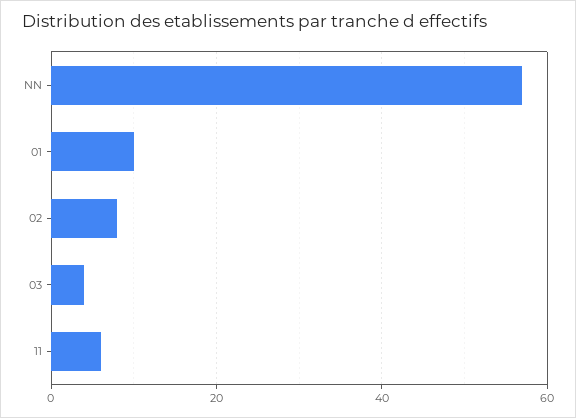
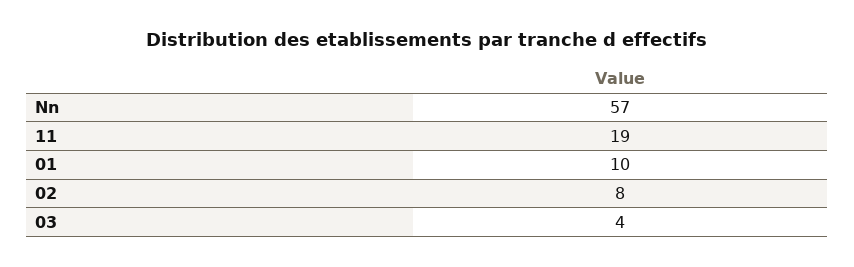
  {
    "NN": 57,
    "01": 10,
    "02": 8,
    "03": 4,
-   "11": 5
+   "11": 19
  }

